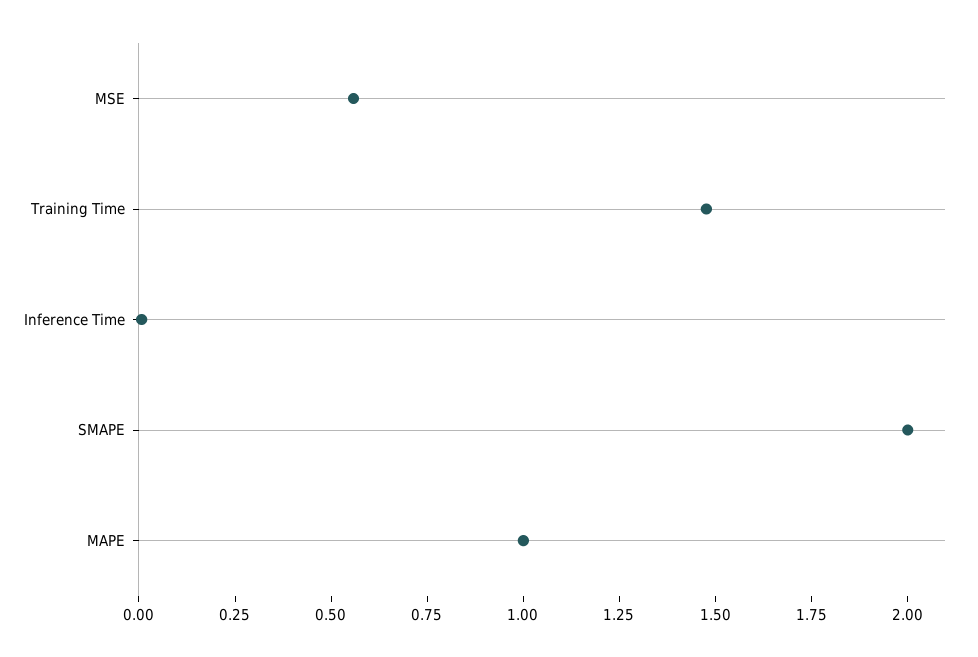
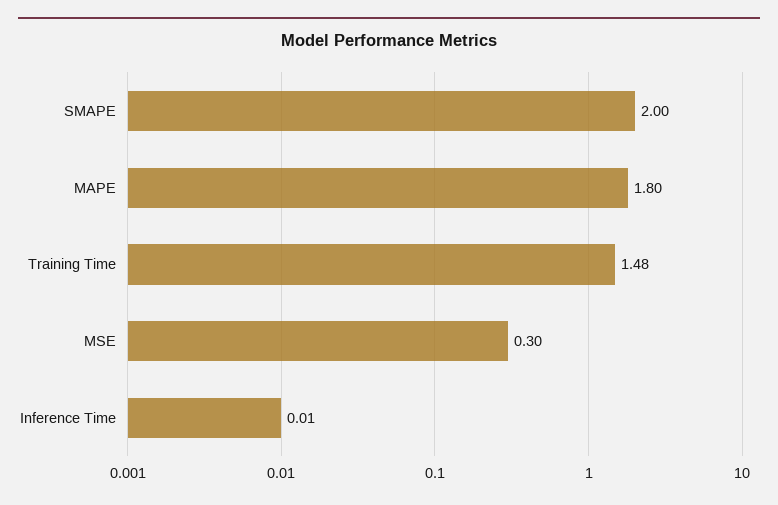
  {
-   "MSE": 0.55,
+   "MSE": 0.3,
    "Training Time": 1.48,
    "Inference Time": 0.01,
    "SMAPE": 2,
-   "MAPE": 1
+   "MAPE": 1.8
  }

